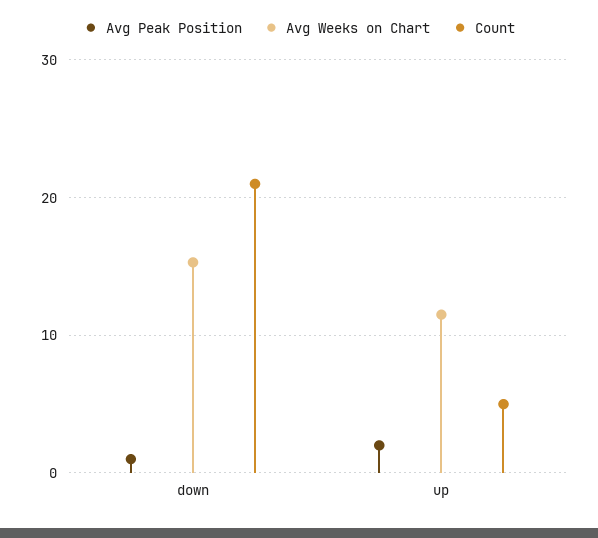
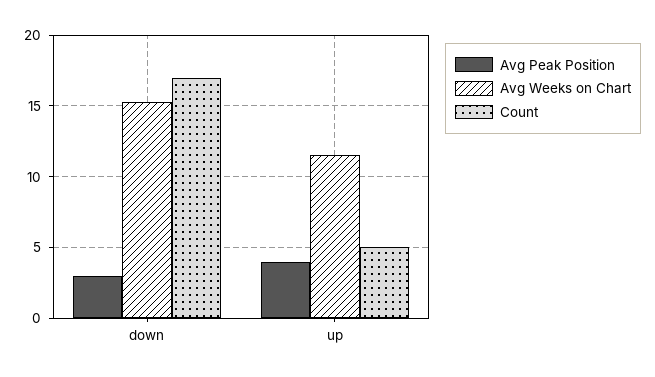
  {
    "Avg Peak Position": {
-     "down": 1,
+     "down": 3,
-     "up": 2
+     "up": 4
    },
    "Avg Weeks on Chart": {
      "down": 15.5,
      "up": 11.5
    },
    "Count": {
-     "down": 21,
+     "down": 17,
      "up": 5
    }
  }

